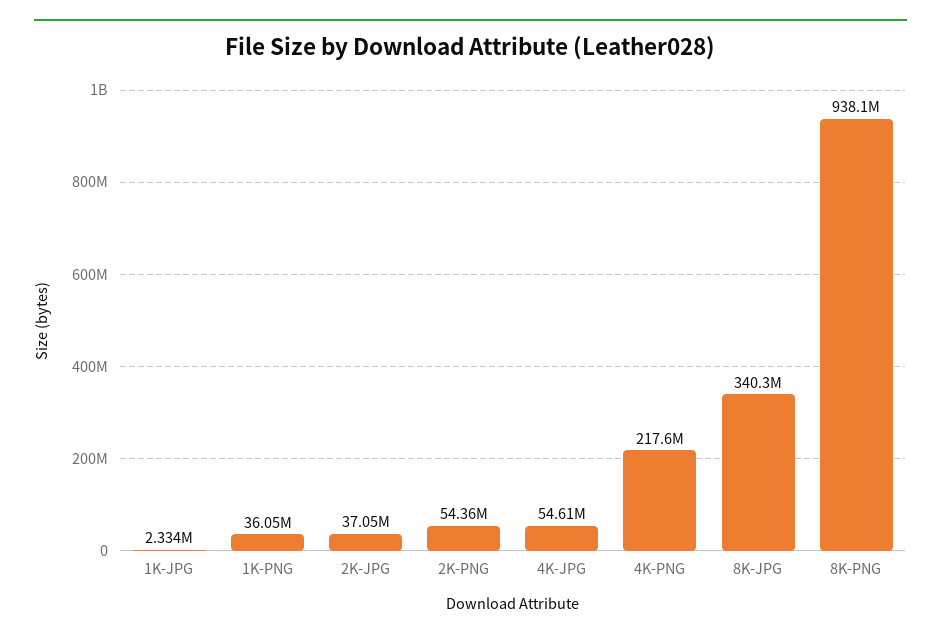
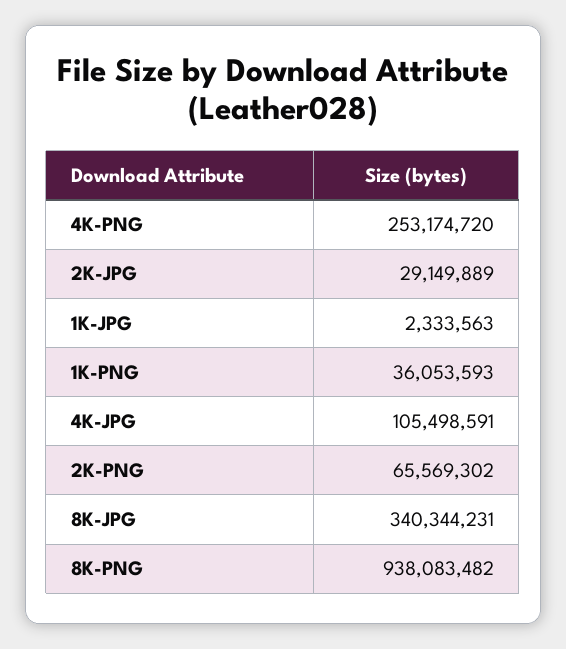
  {
    "1K-JPG": 2333563,
    "1K-PNG": 36053593,
-   "2K-JPG": 37050000,
+   "2K-JPG": 29149889,
-   "2K-PNG": 54360000,
+   "2K-PNG": 65569302,
-   "4K-JPG": 54610000,
+   "4K-JPG": 105498591,
-   "4K-PNG": 217600000,
+   "4K-PNG": 253174720,
    "8K-JPG": 340344231,
    "8K-PNG": 938083482
  }

